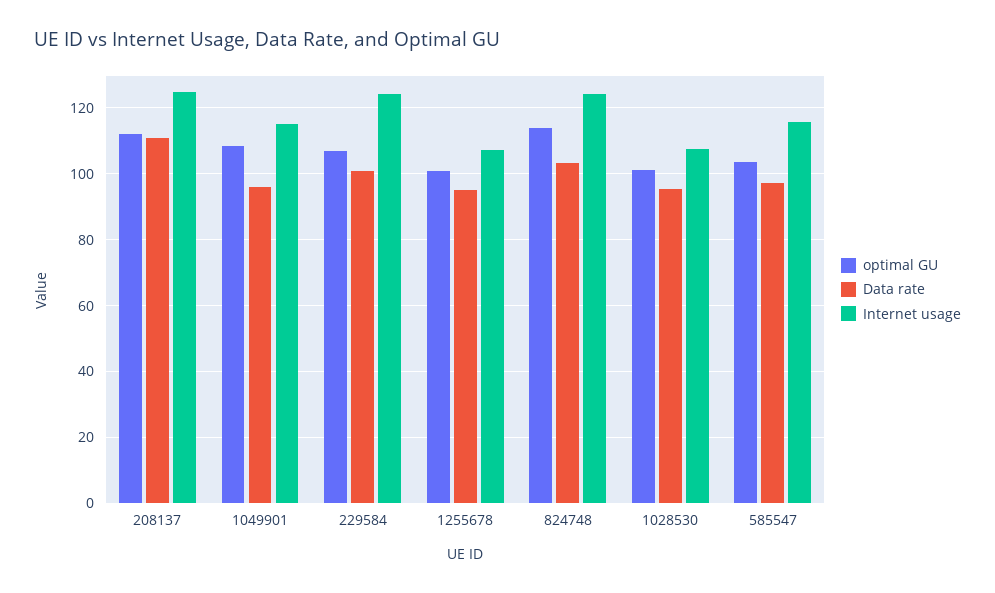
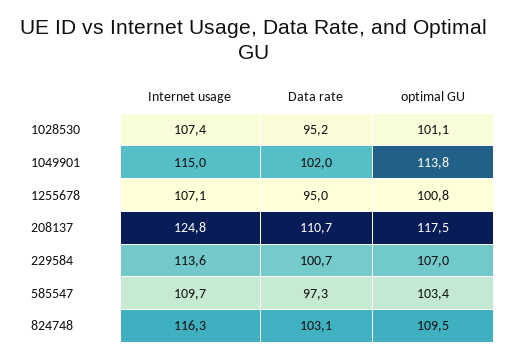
  {
    "optimal GU": {
-     "208137": 112,
+     "208137": 117.5,
-     "1049901": 108,
+     "1049901": 113.8,
      "229584": 107,
      "1255678": 100.8,
-     "824748": 114,
+     "824748": 109.5,
      "1028530": 101.1,
      "585547": 103.4
    },
    "Data rate": {
      "208137": 110.7,
-     "1049901": 96,
+     "1049901": 102,
      "229584": 100.7,
      "1255678": 95,
      "824748": 103.1,
      "1028530": 95.2,
      "585547": 97.3
    },
    "Internet usage": {
      "208137": 124.8,
      "1049901": 115,
-     "229584": 124,
+     "229584": 113.6,
      "1255678": 107.1,
-     "824748": 124,
+     "824748": 116.3,
      "1028530": 107.4,
-     "585547": 116
+     "585547": 109.7
    }
  }

